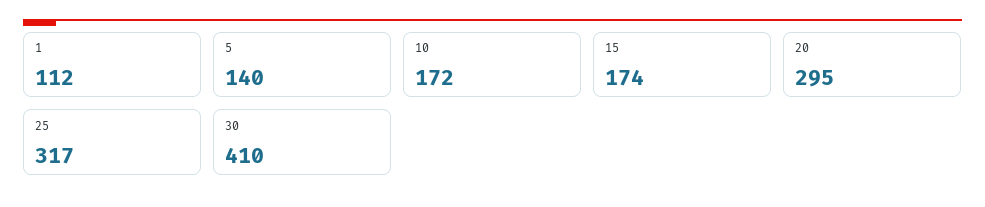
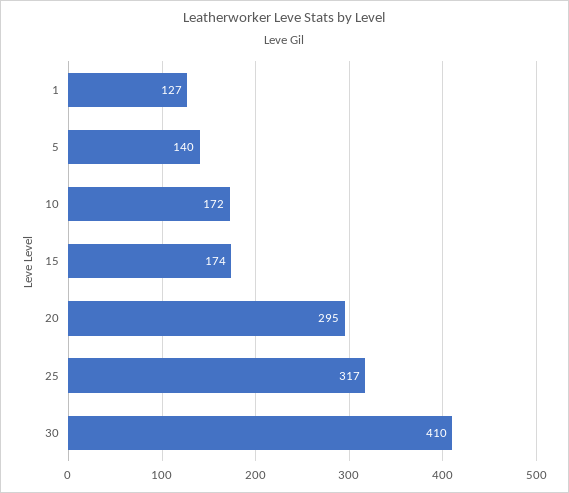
  {
-   "1": 112,
+   "1": 127,
    "5": 140,
    "10": 172,
    "15": 174,
    "20": 295,
    "25": 317,
    "30": 410
  }

